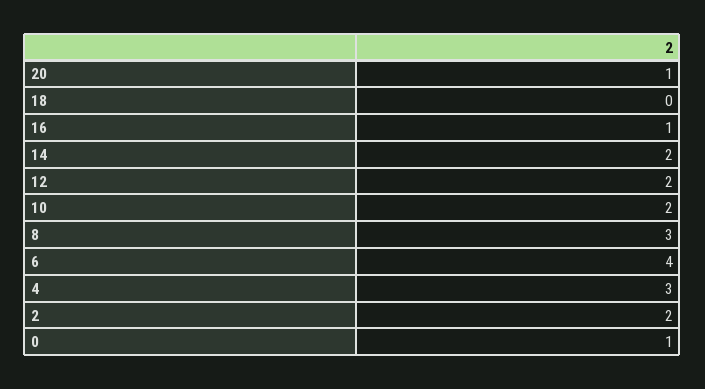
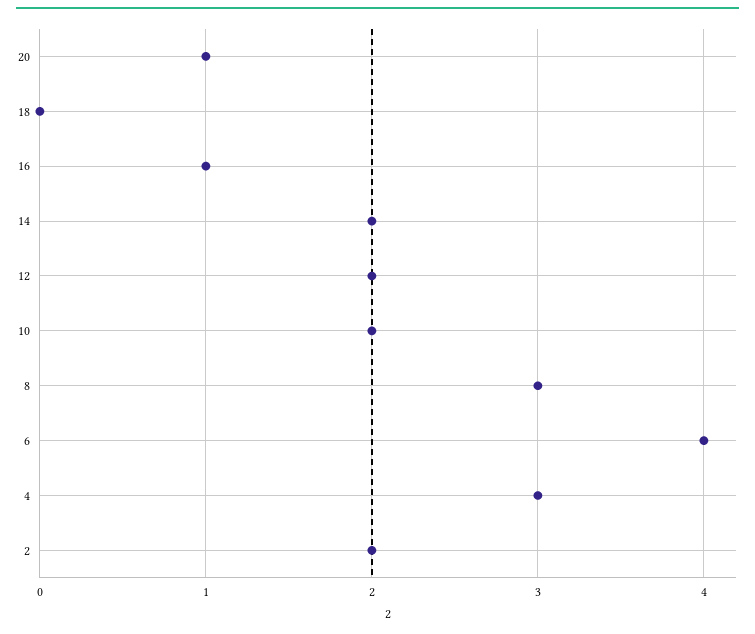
  {
    "20": 1,
    "18": 0,
    "16": 1,
    "14": 2,
    "12": 2,
    "10": 2,
    "8": 3,
    "6": 4,
    "4": 3,
-   "2": 2,
+   "2": 2
-   "0": 1
  }

